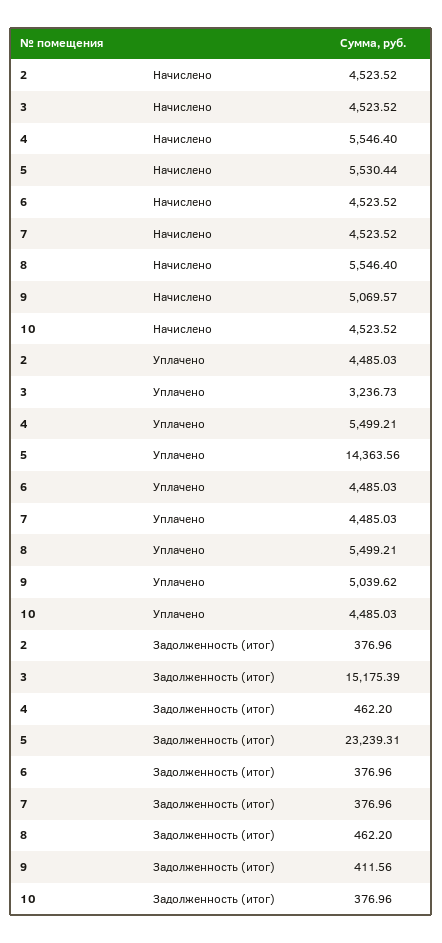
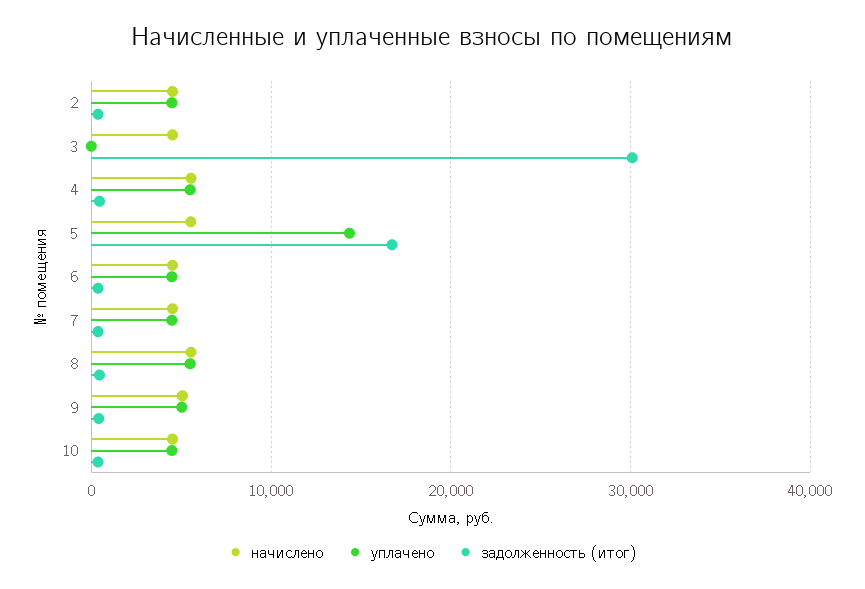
  {
    "Начислено": {
      "2": 4523.52,
      "3": 4523.52,
      "4": 5546.4,
      "5": 5530.44,
      "6": 4523.52,
      "7": 4523.52,
      "8": 5546.4,
      "9": 5069.57,
      "10": 4523.52
    },
    "Уплачено": {
      "2": 4485.03,
-     "3": 3236.73,
+     "3": 0,
      "4": 5499.21,
      "5": 14363.56,
      "6": 4485.03,
      "7": 4485.03,
      "8": 5499.21,
      "9": 5039.62,
      "10": 4485.03
    },
    "Задолженность (итог)": {
      "2": 376.96,
-     "3": 15175.39,
+     "3": 30000,
      "4": 462.2,
-     "5": 23239.31,
+     "5": 17000,
      "6": 376.96,
      "7": 376.96,
      "8": 462.2,
      "9": 411.56,
      "10": 376.96
    }
  }

